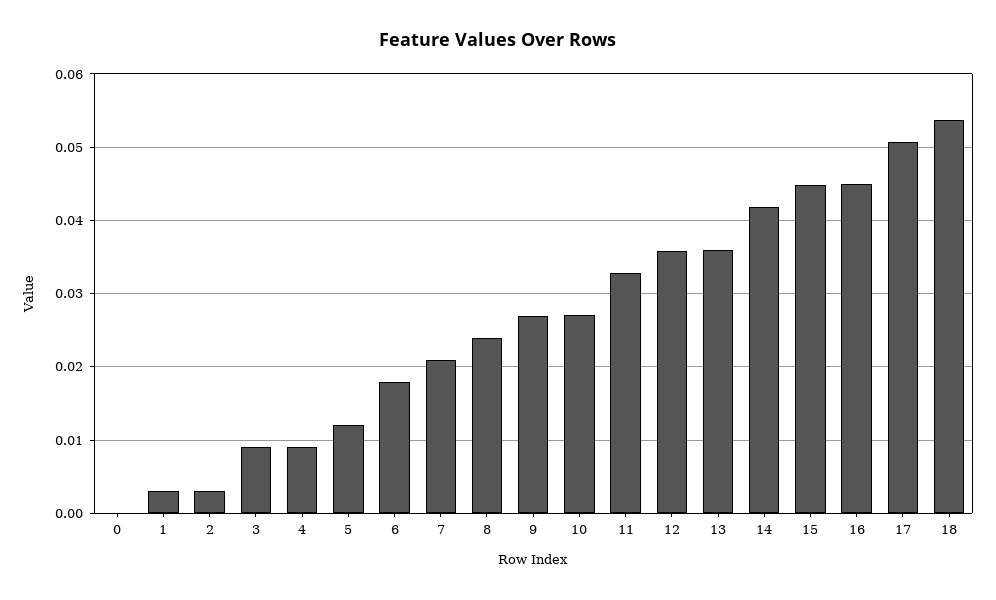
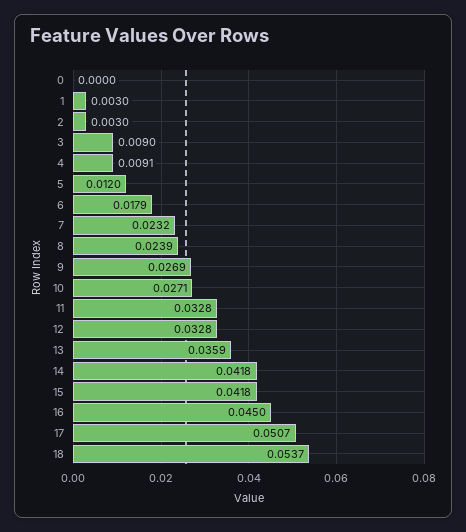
  {
    "0": 0,
    "1": 0.003,
    "2": 0.003,
    "3": 0.009,
    "4": 0.0091,
    "5": 0.012,
    "6": 0.0179,
-   "7": 0.021,
+   "7": 0.0232,
    "8": 0.0239,
    "9": 0.0269,
    "10": 0.0271,
    "11": 0.0328,
-   "12": 0.036,
+   "12": 0.0328,
    "13": 0.0359,
    "14": 0.0418,
-   "15": 0.045,
+   "15": 0.0418,
    "16": 0.045,
    "17": 0.0507,
    "18": 0.0537
  }

